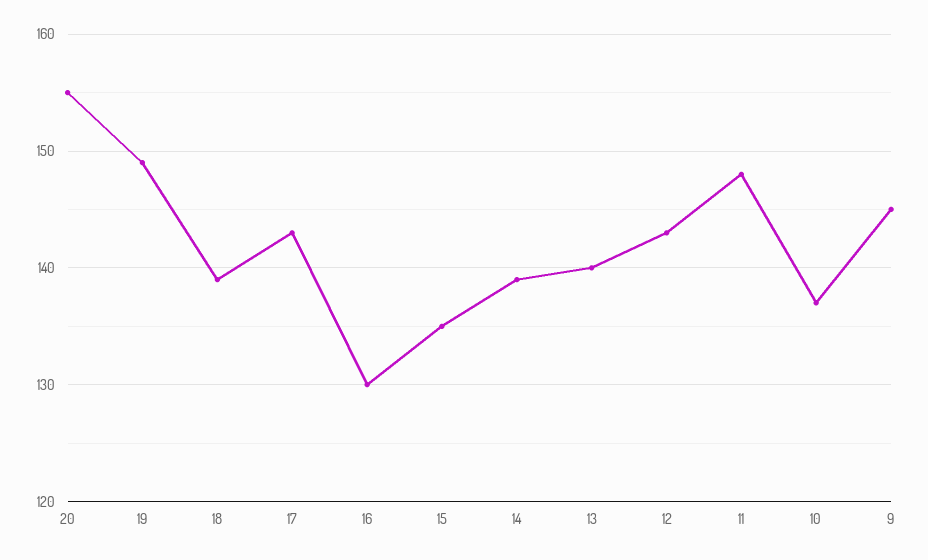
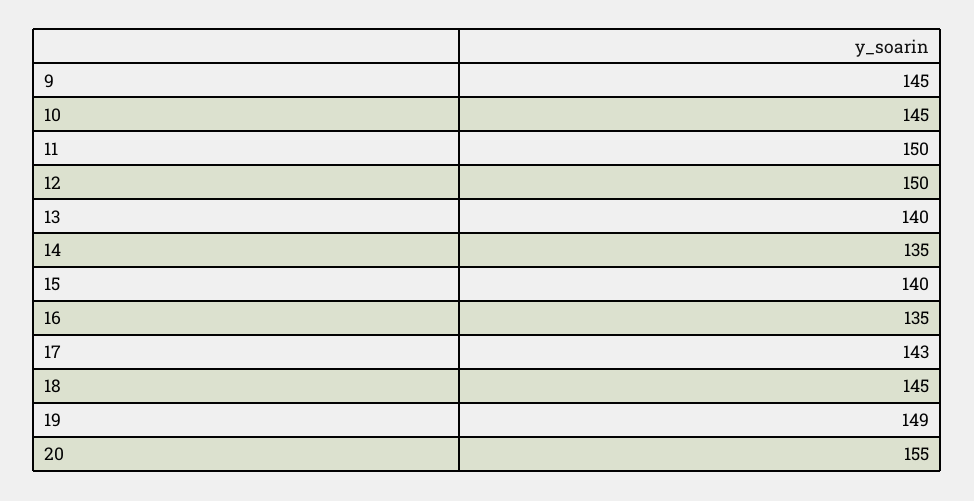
  {
    "20": 155,
    "19": 149,
-   "18": 139,
+   "18": 145,
    "17": 143,
-   "16": 130,
+   "16": 135,
-   "15": 135,
+   "15": 140,
-   "14": 139,
+   "14": 135,
    "13": 140,
-   "12": 143,
+   "12": 150,
-   "11": 148,
+   "11": 150,
-   "10": 137,
+   "10": 145,
    "9": 145
  }

